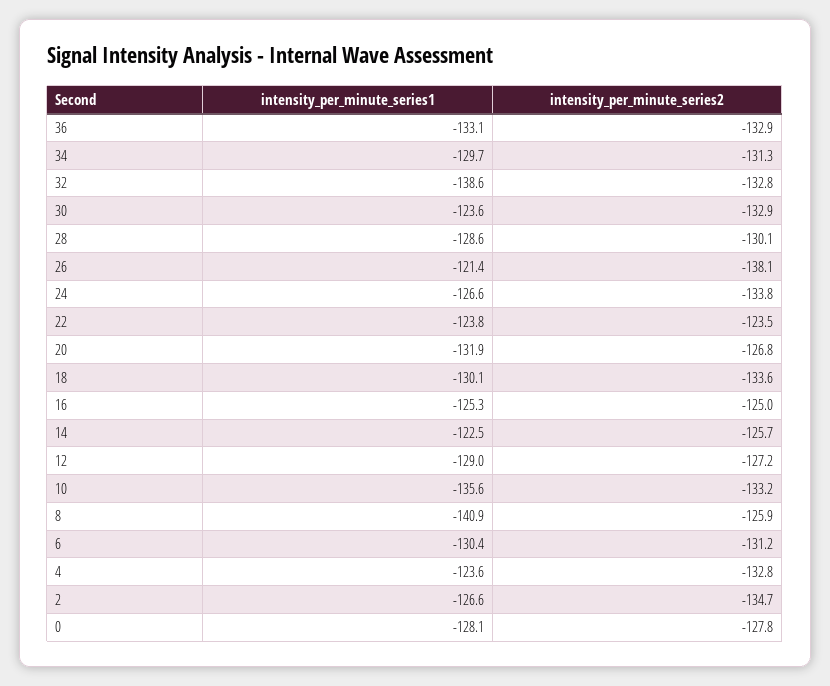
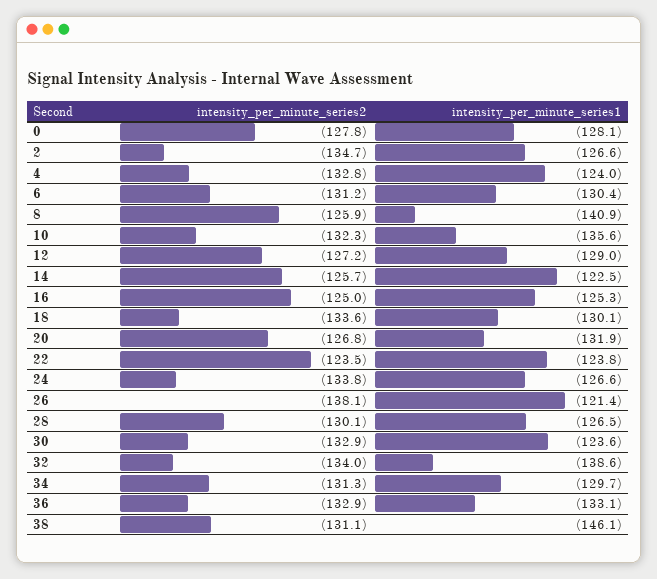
  {
    "intensity_per_minute_series1": {
      "36": -133.1,
      "34": -129.7,
      "32": -138.6,
      "30": -123.6,
-     "28": -128.6,
+     "28": -126.5,
      "26": -121.4,
      "24": -126.6,
      "22": -123.8,
      "20": -131.9,
      "18": -130.1,
      "16": -125.3,
      "14": -122.5,
      "12": -129,
      "10": -135.6,
      "8": -140.9,
      "6": -130.4,
-     "4": -123.6,
+     "4": -124,
      "2": -126.6,
-     "0": -128.1
+     "0": -128.1,
+     "38": -146.1
    },
    "intensity_per_minute_series2": {
      "36": -132.9,
      "34": -131.3,
-     "32": -132.8,
+     "32": -134,
      "30": -132.9,
      "28": -130.1,
      "26": -138.1,
      "24": -133.8,
      "22": -123.5,
      "20": -126.8,
      "18": -133.6,
      "16": -125,
      "14": -125.7,
      "12": -127.2,
-     "10": -133.2,
+     "10": -132.3,
      "8": -125.9,
      "6": -131.2,
      "4": -132.8,
      "2": -134.7,
-     "0": -127.8
+     "0": -127.8,
+     "38": -131.1
    }
  }

